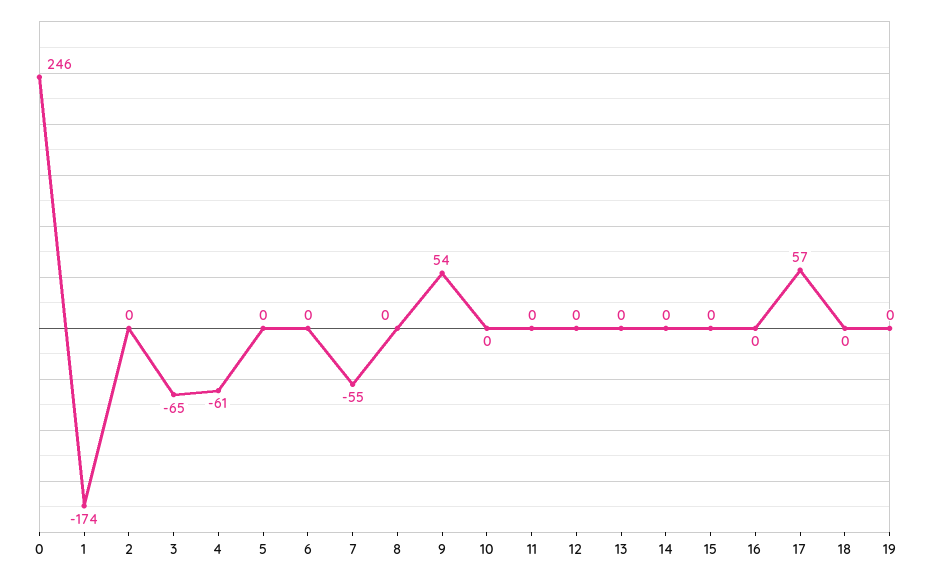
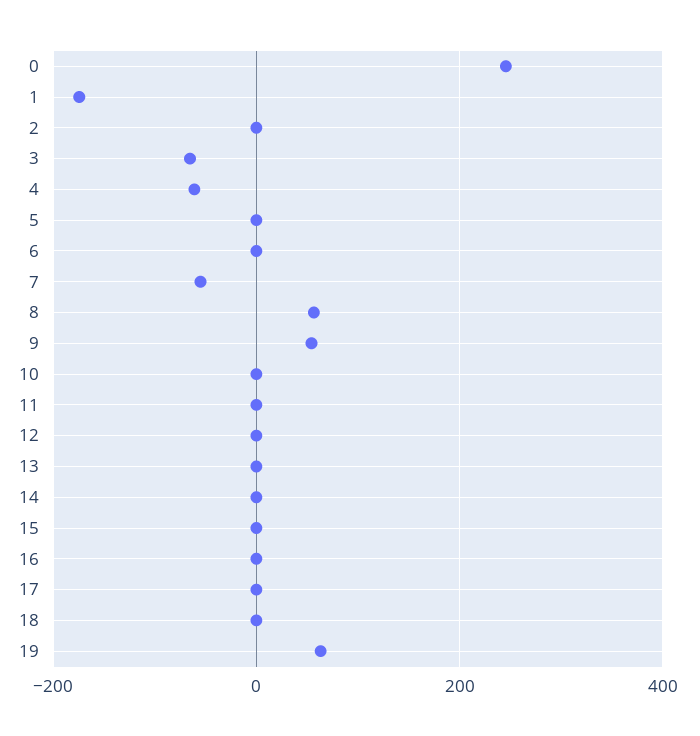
  {
    "0": 246,
    "1": -174,
    "2": 0,
    "3": -65,
    "4": -61,
    "5": 0,
    "6": 0,
    "7": -55,
-   "8": 0,
+   "8": 60,
    "9": 54,
    "10": 0,
    "11": 0,
    "12": 0,
    "13": 0,
    "14": 0,
    "15": 0,
    "16": 0,
-   "17": 57,
+   "17": 0,
    "18": 0,
-   "19": 0
+   "19": 60
  }

